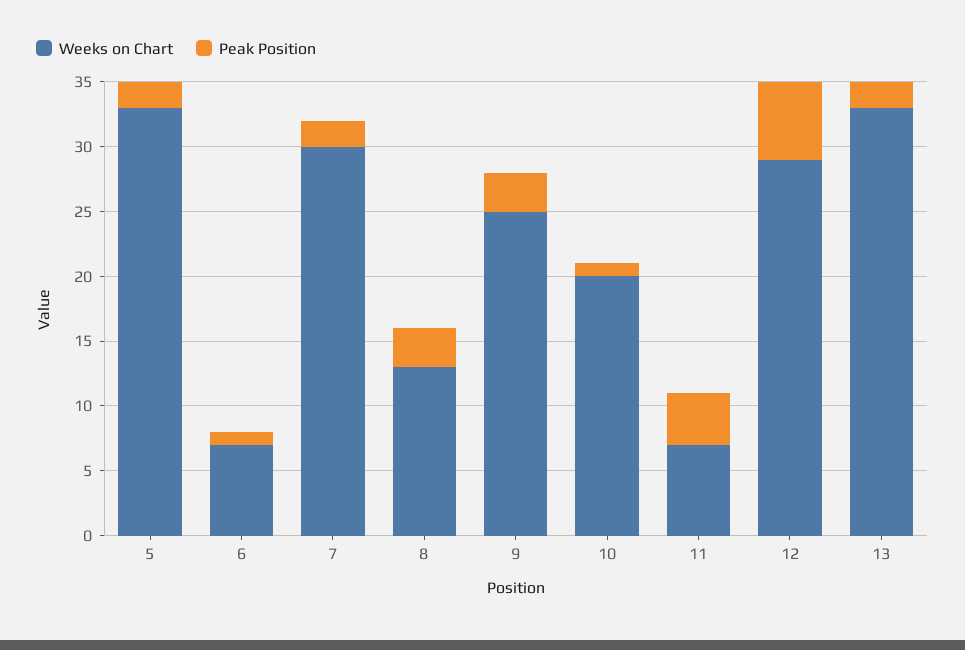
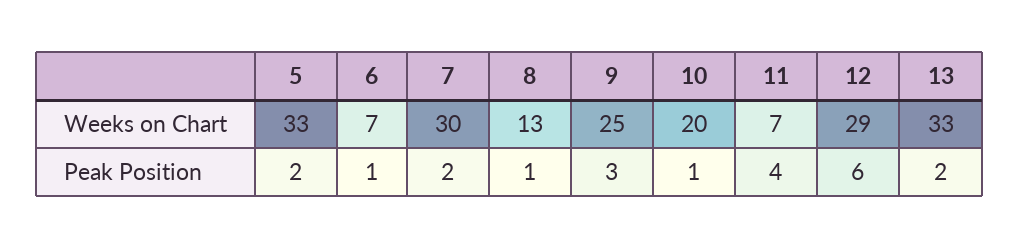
  {
    "Weeks on Chart": {
      "5": 33,
      "6": 7,
      "7": 30,
      "8": 13,
      "9": 25,
      "10": 20,
      "11": 7,
      "12": 29,
      "13": 33
    },
    "Peak Position": {
      "5": 2,
      "6": 1,
      "7": 2,
-     "8": 3,
+     "8": 1,
      "9": 3,
      "10": 1,
      "11": 4,
      "12": 6,
      "13": 2
    }
  }

